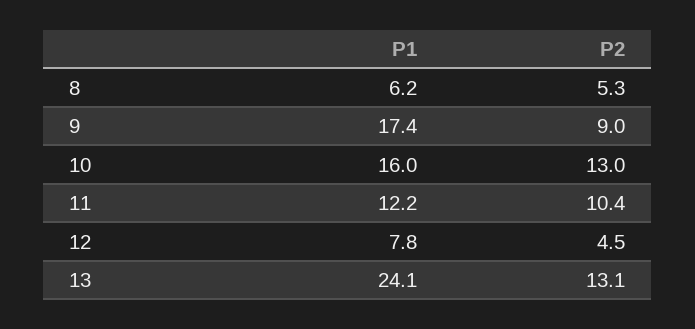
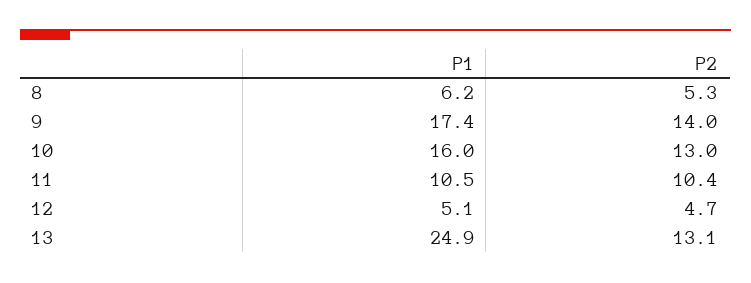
  {
    "P1": {
      "8": 6.2,
      "9": 17.4,
      "10": 16,
-     "11": 12.2,
+     "11": 10.5,
-     "12": 7.8,
+     "12": 5.1,
-     "13": 24.1
+     "13": 24.9
    },
    "P2": {
      "8": 5.3,
-     "9": 9,
+     "9": 14,
      "10": 13,
      "11": 10.4,
-     "12": 4.5,
+     "12": 4.7,
      "13": 13.1
    }
  }

